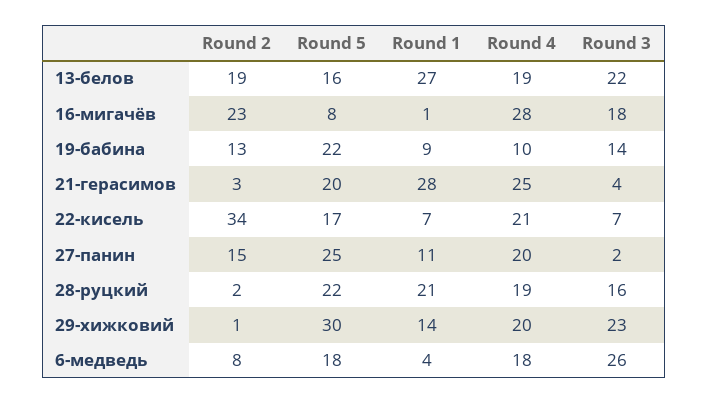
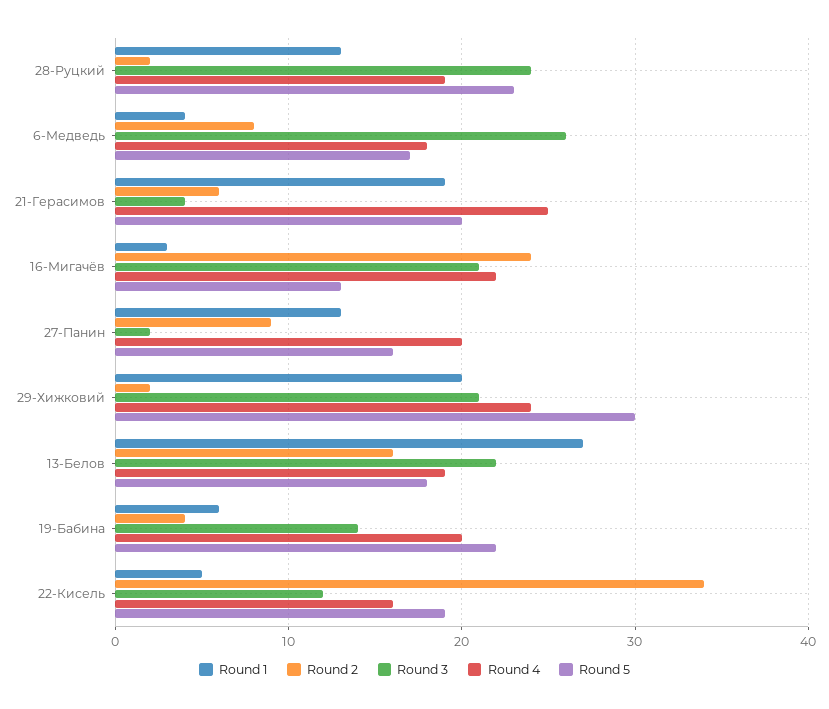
  {
    "Round 2": {
-     "13-белов": 19,
+     "13-белов": 16,
-     "16-мигачёв": 23,
+     "16-мигачёв": 24,
-     "19-бабина": 13,
+     "19-бабина": 4,
-     "21-герасимов": 3,
+     "21-герасимов": 6,
      "22-кисель": 34,
-     "27-панин": 15,
+     "27-панин": 9,
      "28-руцкий": 2,
-     "29-хижковий": 1,
+     "29-хижковий": 2,
      "6-медведь": 8
    },
    "Round 5": {
-     "13-белов": 16,
+     "13-белов": 18,
-     "16-мигачёв": 8,
+     "16-мигачёв": 13,
      "19-бабина": 22,
      "21-герасимов": 20,
-     "22-кисель": 17,
+     "22-кисель": 19,
-     "27-панин": 25,
+     "27-панин": 16,
-     "28-руцкий": 22,
+     "28-руцкий": 23,
      "29-хижковий": 30,
-     "6-медведь": 18
+     "6-медведь": 17
    },
    "Round 1": {
      "13-белов": 27,
-     "16-мигачёв": 1,
+     "16-мигачёв": 3,
-     "19-бабина": 9,
+     "19-бабина": 6,
-     "21-герасимов": 28,
+     "21-герасимов": 19,
-     "22-кисель": 7,
+     "22-кисель": 5,
-     "27-панин": 11,
+     "27-панин": 13,
-     "28-руцкий": 21,
+     "28-руцкий": 13,
-     "29-хижковий": 14,
+     "29-хижковий": 20,
      "6-медведь": 4
    },
    "Round 4": {
      "13-белов": 19,
-     "16-мигачёв": 28,
+     "16-мигачёв": 22,
-     "19-бабина": 10,
+     "19-бабина": 20,
      "21-герасимов": 25,
-     "22-кисель": 21,
+     "22-кисель": 16,
      "27-панин": 20,
      "28-руцкий": 19,
-     "29-хижковий": 20,
+     "29-хижковий": 24,
      "6-медведь": 18
    },
    "Round 3": {
      "13-белов": 22,
-     "16-мигачёв": 18,
+     "16-мигачёв": 21,
      "19-бабина": 14,
      "21-герасимов": 4,
-     "22-кисель": 7,
+     "22-кисель": 12,
      "27-панин": 2,
-     "28-руцкий": 16,
+     "28-руцкий": 24,
-     "29-хижковий": 23,
+     "29-хижковий": 21,
      "6-медведь": 26
    }
  }

